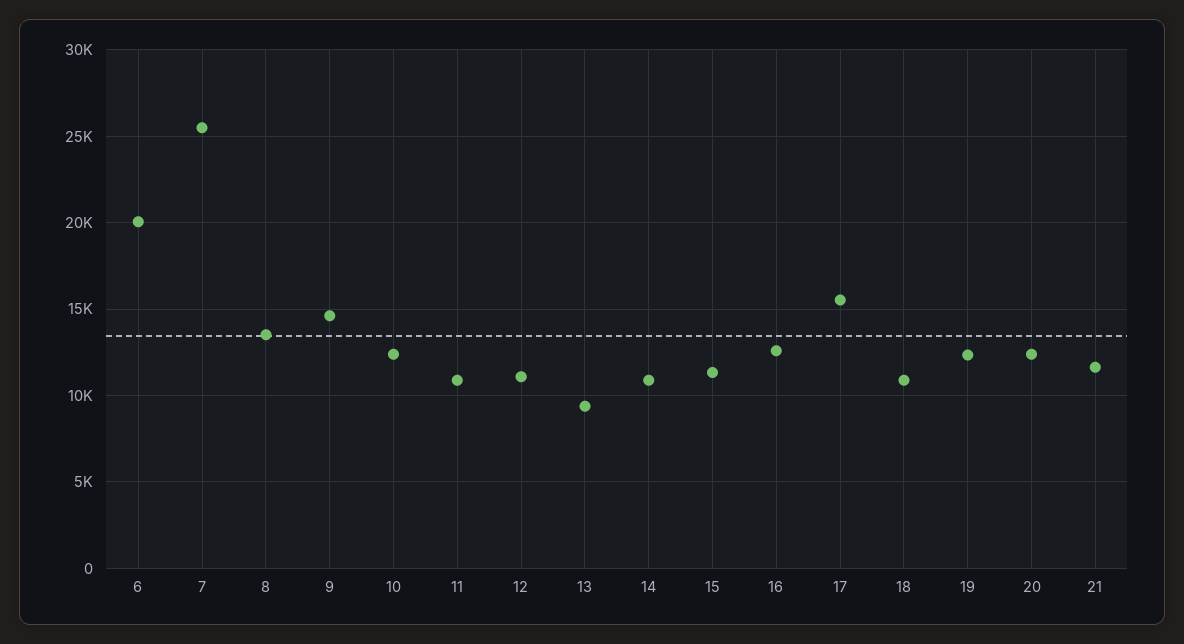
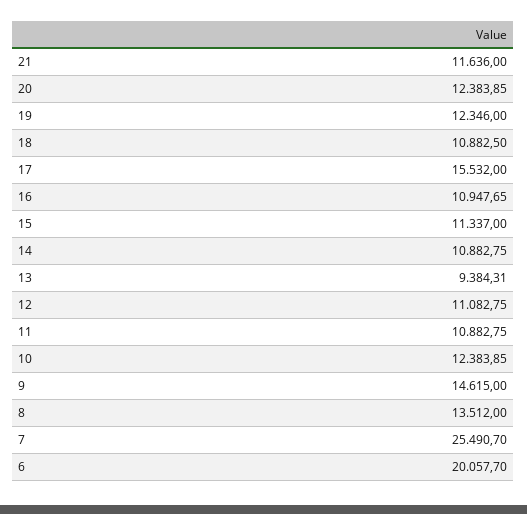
  {
    "6": 20057.7,
    "7": 25490.7,
    "8": 13512,
    "9": 14615,
    "10": 12383.85,
    "11": 10882.75,
    "12": 11082.75,
    "13": 9384.31,
    "14": 10882.75,
    "15": 11337,
-   "16": 12500,
+   "16": 10947.65,
    "17": 15532,
    "18": 10882.5,
    "19": 12346,
    "20": 12383.85,
    "21": 11636
  }

